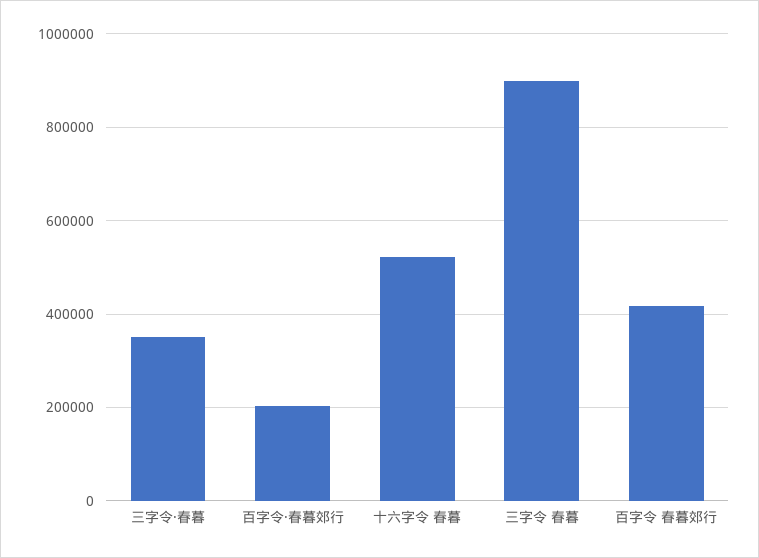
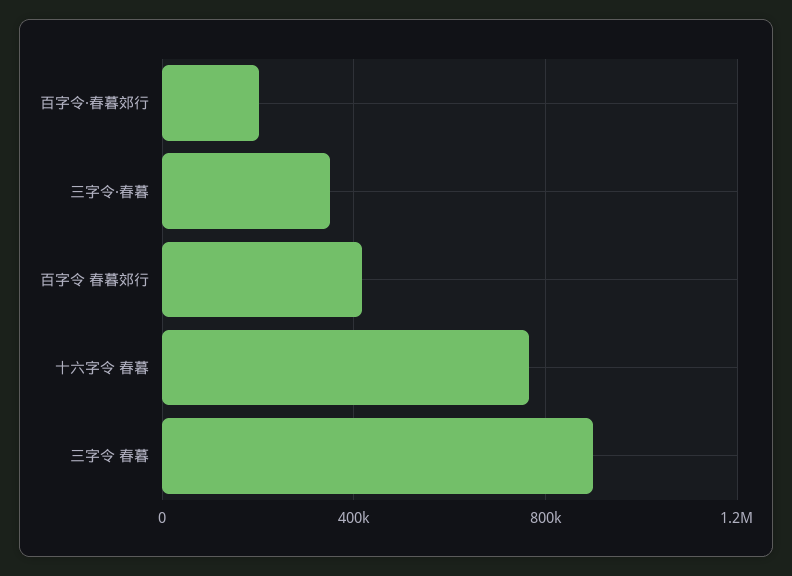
  {
    "三字令·春暮": 360000,
    "百字令·春暮郊行": 200000,
-   "十六字令 春暮": 520000,
+   "十六字令 春暮": 750000,
    "三字令 春暮": 900000,
    "百字令 春暮郊行": 420000
  }

